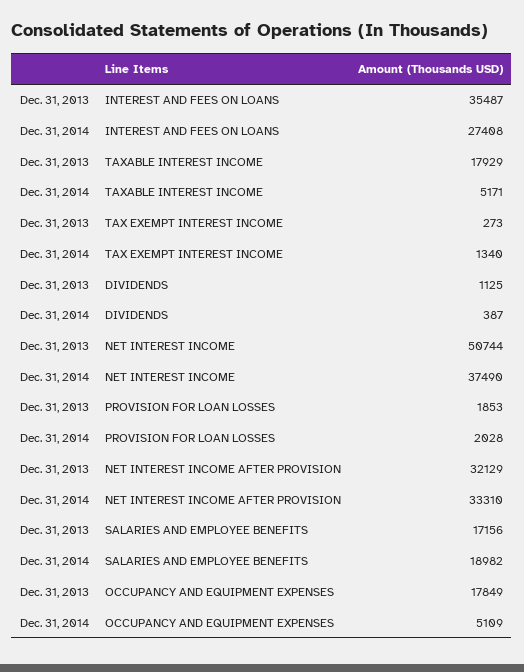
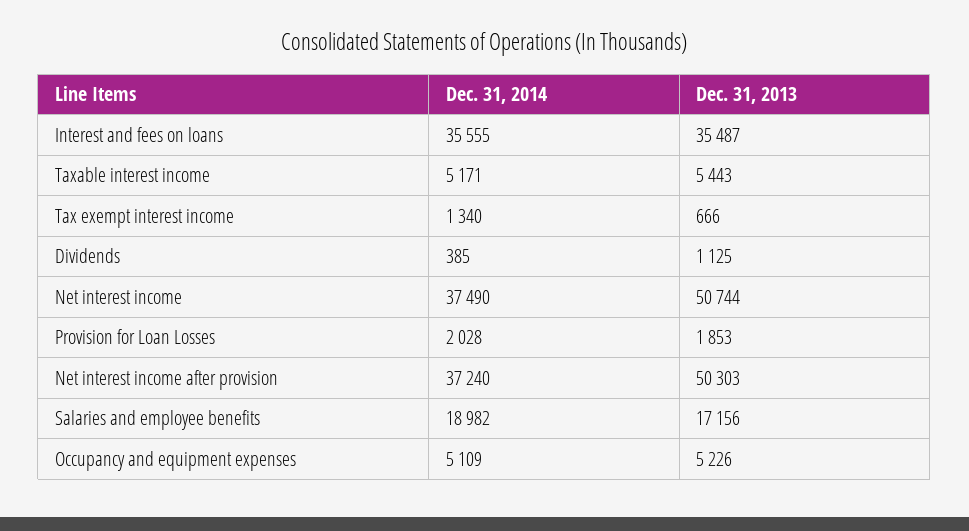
  {
    "Dec. 31, 2013": {
      "INTEREST AND FEES ON LOANS": 35487,
-     "TAXABLE INTEREST INCOME": 17929,
+     "TAXABLE INTEREST INCOME": 5443,
-     "TAX EXEMPT INTEREST INCOME": 273,
+     "TAX EXEMPT INTEREST INCOME": 666,
      "DIVIDENDS": 1125,
      "NET INTEREST INCOME": 50744,
      "PROVISION FOR LOAN LOSSES": 1853,
-     "NET INTEREST INCOME AFTER PROVISION": 32129,
+     "NET INTEREST INCOME AFTER PROVISION": 50303,
      "SALARIES AND EMPLOYEE BENEFITS": 17156,
-     "OCCUPANCY AND EQUIPMENT EXPENSES": 17849
+     "OCCUPANCY AND EQUIPMENT EXPENSES": 5226
    },
    "Dec. 31, 2014": {
-     "INTEREST AND FEES ON LOANS": 27408,
+     "INTEREST AND FEES ON LOANS": 35555,
      "TAXABLE INTEREST INCOME": 5171,
      "TAX EXEMPT INTEREST INCOME": 1340,
-     "DIVIDENDS": 387,
+     "DIVIDENDS": 385,
      "NET INTEREST INCOME": 37490,
      "PROVISION FOR LOAN LOSSES": 2028,
-     "NET INTEREST INCOME AFTER PROVISION": 33310,
+     "NET INTEREST INCOME AFTER PROVISION": 37240,
      "SALARIES AND EMPLOYEE BENEFITS": 18982,
      "OCCUPANCY AND EQUIPMENT EXPENSES": 5109
    }
  }

